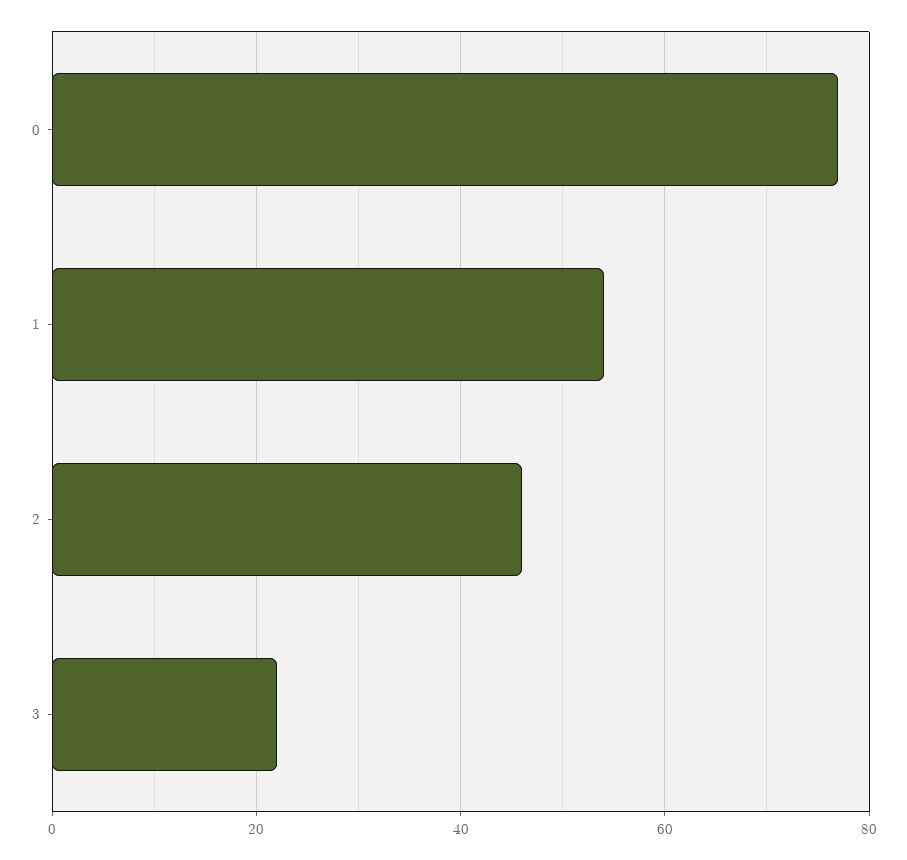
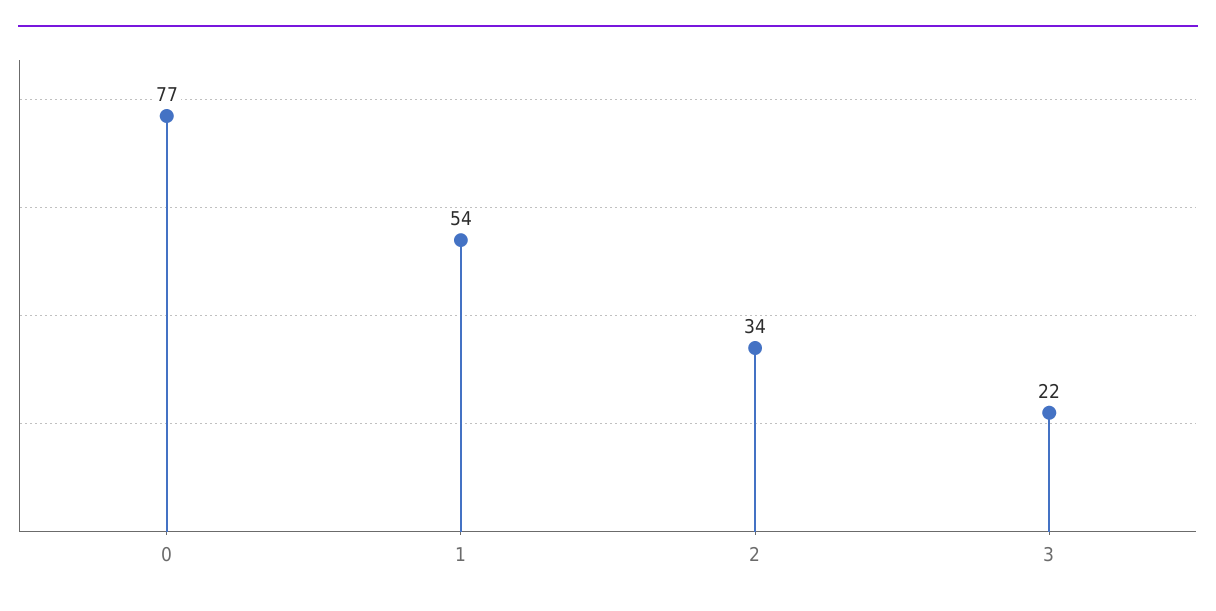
  {
    "0": 77,
    "1": 54,
-   "2": 45,
+   "2": 34,
    "3": 22
  }

